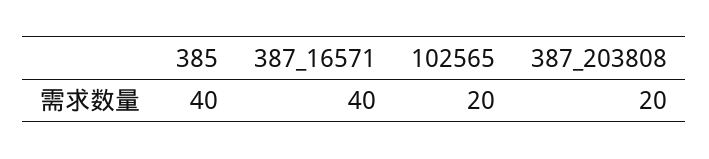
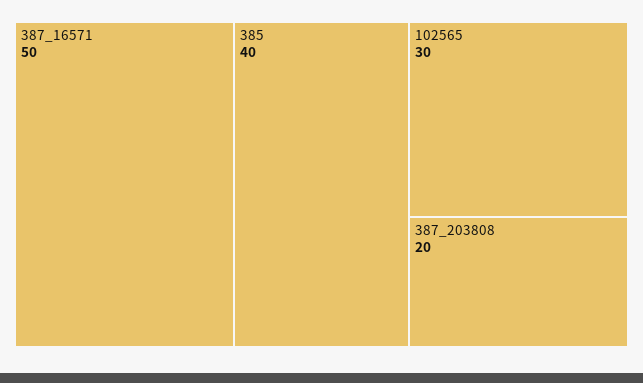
  {
    "385": 40,
-   "387_16571": 40,
+   "387_16571": 50,
-   "102565": 20,
+   "102565": 30,
    "387_203808": 20
  }

